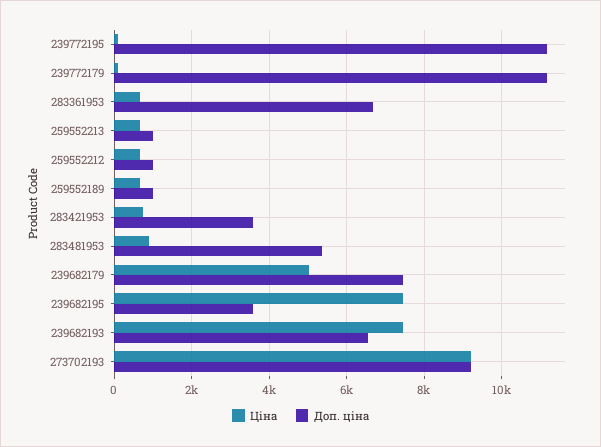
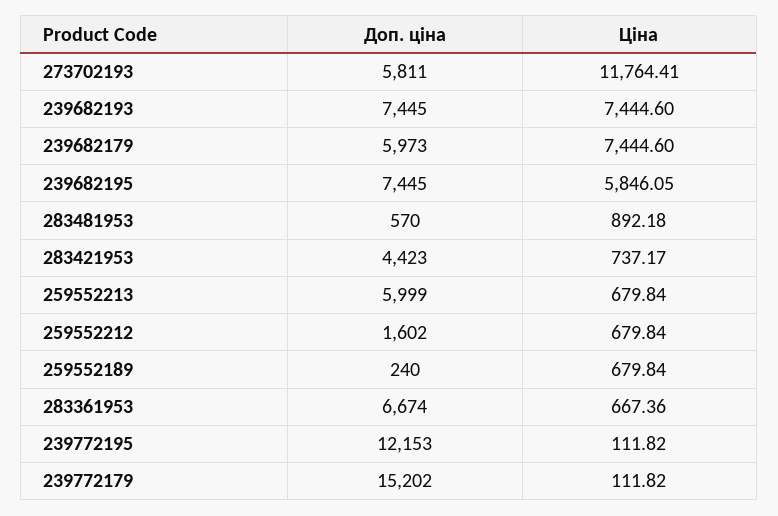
  {
    "Ціна": {
      "239772195": 111.82,
      "239772179": 111.82,
      "283361953": 667.36,
      "259552213": 679.84,
      "259552212": 679.84,
      "259552189": 679.84,
      "283421953": 737.17,
      "283481953": 892.18,
-     "239682179": 5000,
+     "239682179": 7444.6,
-     "239682195": 7400,
+     "239682195": 5846.05,
      "239682193": 7444.6,
-     "273702193": 9200
+     "273702193": 11764.41
    },
    "Доп. ціна": {
-     "239772195": 11200,
+     "239772195": 12153,
-     "239772179": 11200,
+     "239772179": 15202,
      "283361953": 6674,
-     "259552213": 1000,
+     "259552213": 5999,
-     "259552212": 1000,
+     "259552212": 1602,
-     "259552189": 1000,
+     "259552189": 240,
-     "283421953": 3600,
+     "283421953": 4423,
-     "283481953": 5400,
+     "283481953": 570,
-     "239682179": 7400,
+     "239682179": 5973,
-     "239682195": 3600,
+     "239682195": 7445,
-     "239682193": 6600,
+     "239682193": 7445,
-     "273702193": 9200
+     "273702193": 5811
    }
  }

